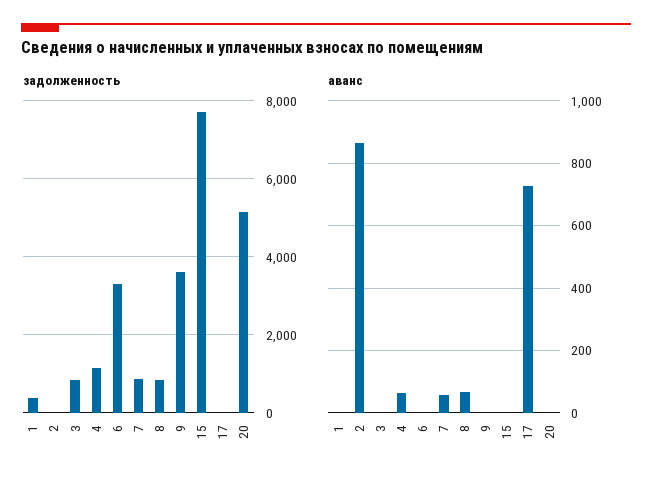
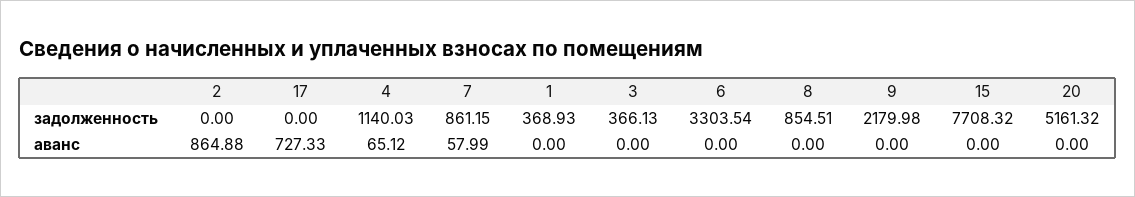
  {
    "задолженность": {
      "1": 368.93,
      "2": 0,
-     "3": 800,
+     "3": 366.13,
      "4": 1140.03,
      "6": 3303.54,
      "7": 861.15,
      "8": 854.51,
-     "9": 3600,
+     "9": 2179.98,
      "15": 7708.32,
      "17": 0,
      "20": 5161.32
    },
    "аванс": {
      "1": 0,
      "2": 864.88,
      "3": 0,
      "4": 65.12,
      "6": 0,
      "7": 57.99,
-     "8": 60,
+     "8": 0,
      "9": 0,
      "15": 0,
      "17": 727.33,
      "20": 0
    }
  }

